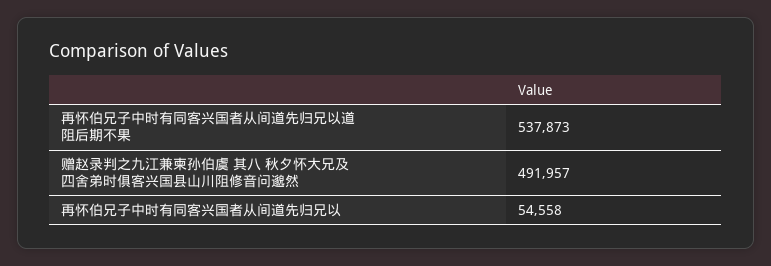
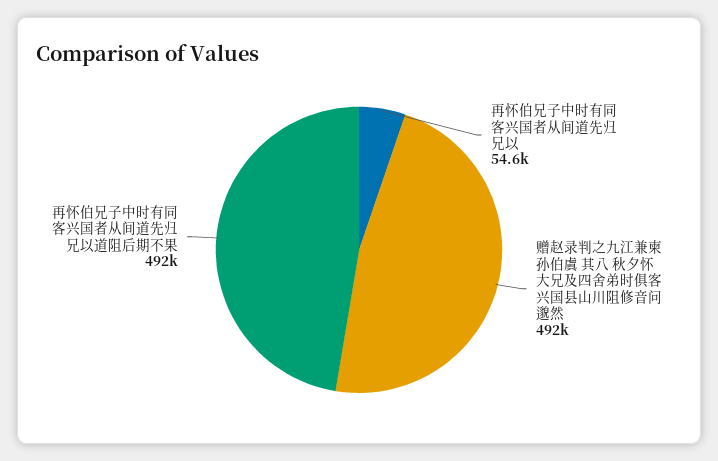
  {
-   "再怀伯兄子中时有同客兴国者从间道先归兄以道阻后期不果": 537873,
+   "再怀伯兄子中时有同客兴国者从间道先归兄以道阻后期不果": 492000,
    "赠赵录判之九江兼柬孙伯虞 其八 秋夕怀大兄及四舍弟时俱客兴国县山川阻修音问邈然": 491957,
    "再怀伯兄子中时有同客兴国者从间道先归兄以": 54558
  }

